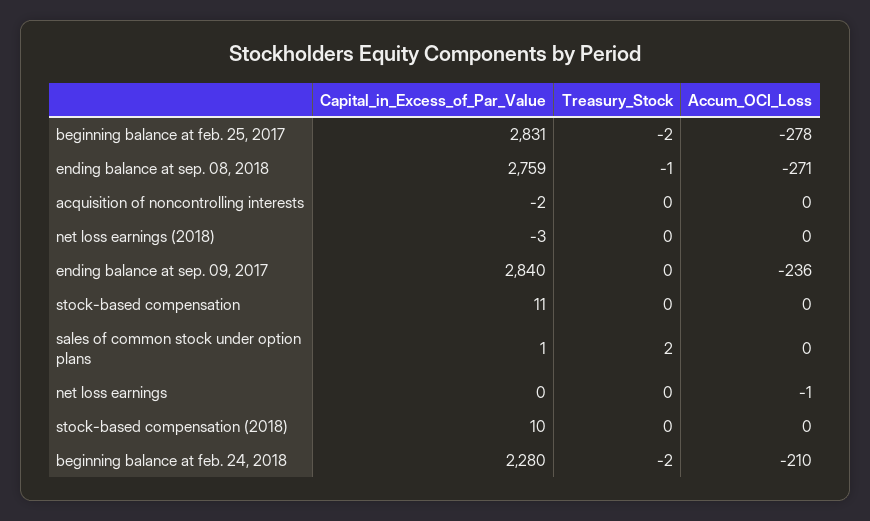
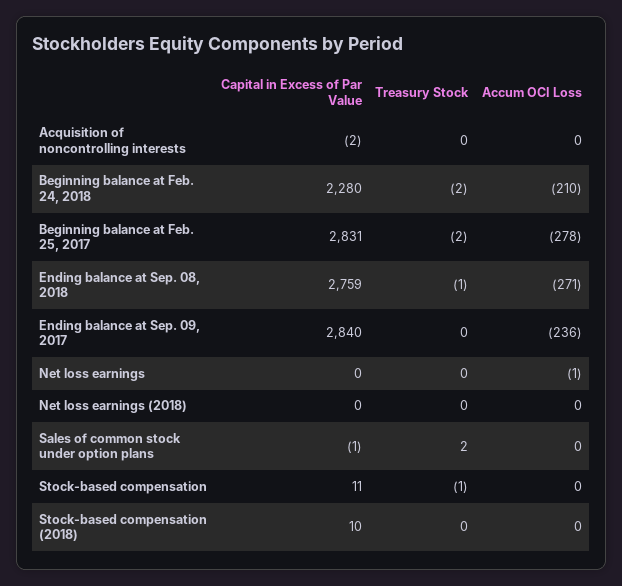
  {
    "Capital_in_Excess_of_Par_Value": {
      "beginning balance at feb. 25, 2017": 2831,
      "ending balance at sep. 08, 2018": 2759,
      "acquisition of noncontrolling interests": -2,
-     "net loss earnings (2018)": -3,
+     "net loss earnings (2018)": 0,
      "ending balance at sep. 09, 2017": 2840,
      "stock-based compensation": 11,
-     "sales of common stock under option plans": 1,
+     "sales of common stock under option plans": -1,
      "net loss earnings": 0,
      "stock-based compensation (2018)": 10,
      "beginning balance at feb. 24, 2018": 2280
    },
    "Treasury_Stock": {
      "beginning balance at feb. 25, 2017": -2,
      "ending balance at sep. 08, 2018": -1,
      "acquisition of noncontrolling interests": 0,
      "net loss earnings (2018)": 0,
      "ending balance at sep. 09, 2017": 0,
-     "stock-based compensation": 0,
+     "stock-based compensation": -1,
      "sales of common stock under option plans": 2,
      "net loss earnings": 0,
      "stock-based compensation (2018)": 0,
      "beginning balance at feb. 24, 2018": -2
    },
    "Accum_OCI_Loss": {
      "beginning balance at feb. 25, 2017": -278,
      "ending balance at sep. 08, 2018": -271,
      "acquisition of noncontrolling interests": 0,
      "net loss earnings (2018)": 0,
      "ending balance at sep. 09, 2017": -236,
      "stock-based compensation": 0,
      "sales of common stock under option plans": 0,
      "net loss earnings": -1,
      "stock-based compensation (2018)": 0,
      "beginning balance at feb. 24, 2018": -210
    }
  }

